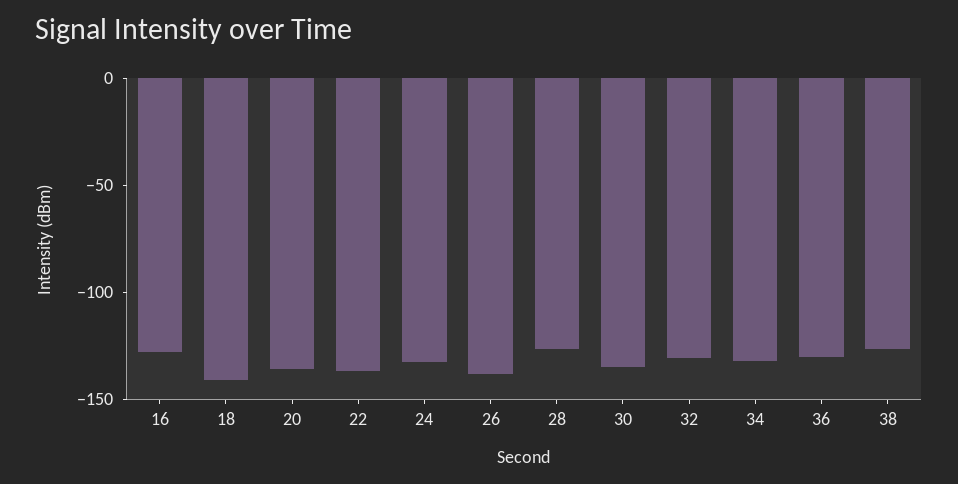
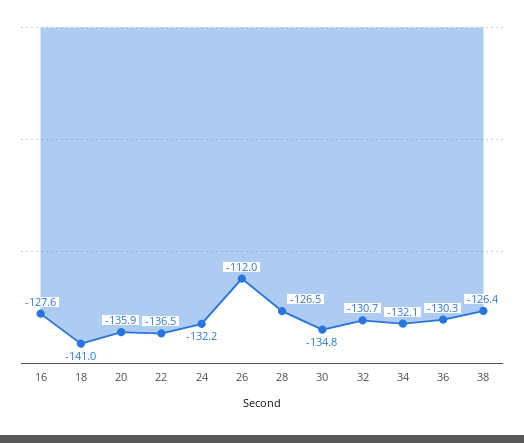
  {
    "16": -127.6,
    "18": -141,
    "20": -135.9,
    "22": -136.5,
    "24": -132.2,
-   "26": -140,
+   "26": -112,
    "28": -126.5,
    "30": -134.8,
    "32": -130.7,
    "34": -132.1,
    "36": -130.3,
    "38": -126.4
  }

